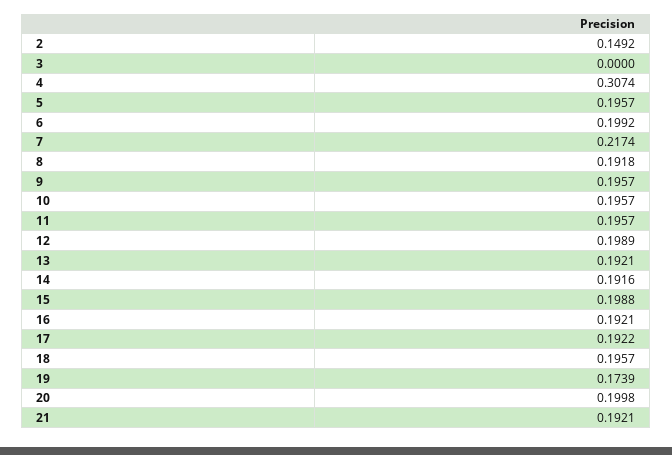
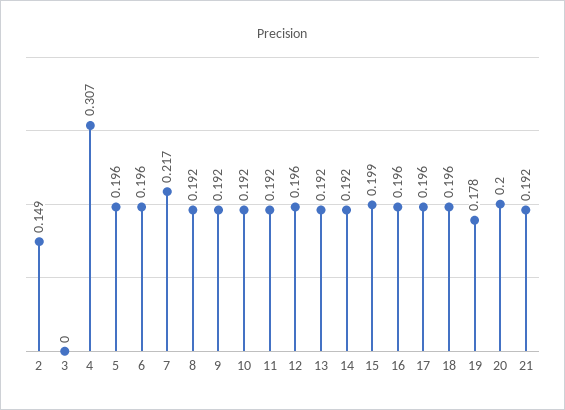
  {
    "2": 0.1492,
    "3": 0,
    "4": 0.3074,
    "5": 0.1957,
-   "6": 0.1992,
+   "6": 0.196,
    "7": 0.2174,
    "8": 0.1918,
-   "9": 0.1957,
+   "9": 0.192,
-   "10": 0.1957,
+   "10": 0.192,
-   "11": 0.1957,
+   "11": 0.192,
-   "12": 0.1989,
+   "12": 0.196,
    "13": 0.1921,
    "14": 0.1916,
    "15": 0.1988,
-   "16": 0.1921,
+   "16": 0.196,
-   "17": 0.1922,
+   "17": 0.196,
    "18": 0.1957,
-   "19": 0.1739,
+   "19": 0.178,
    "20": 0.1998,
    "21": 0.1921
  }

